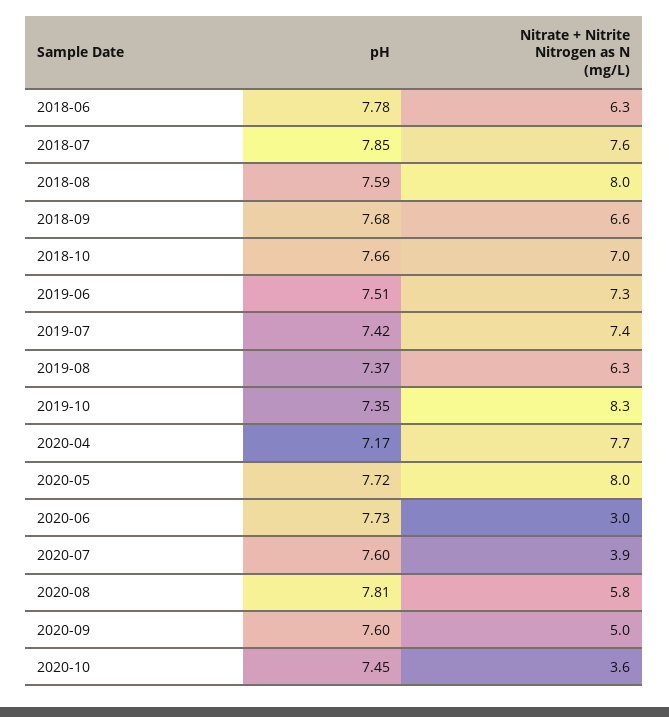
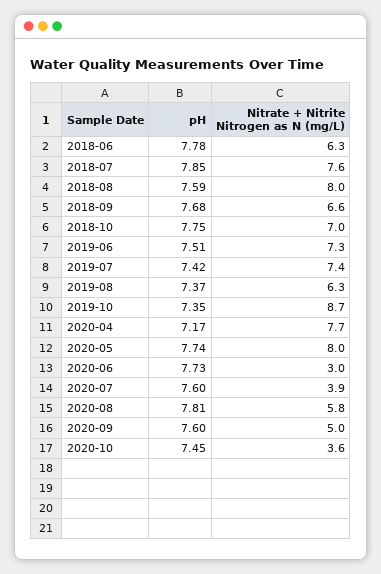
  {
    "pH": {
      "2018-06": 7.78,
      "2018-07": 7.85,
      "2018-08": 7.59,
      "2018-09": 7.68,
-     "2018-10": 7.66,
+     "2018-10": 7.75,
      "2019-06": 7.51,
      "2019-07": 7.42,
      "2019-08": 7.37,
      "2019-10": 7.35,
      "2020-04": 7.17,
-     "2020-05": 7.72,
+     "2020-05": 7.74,
      "2020-06": 7.73,
      "2020-07": 7.6,
      "2020-08": 7.81,
      "2020-09": 7.6,
      "2020-10": 7.45
    },
    "Nitrate + Nitrite Nitrogen as N (mg/L)": {
      "2018-06": 6.3,
      "2018-07": 7.6,
      "2018-08": 8,
      "2018-09": 6.6,
      "2018-10": 7,
      "2019-06": 7.3,
      "2019-07": 7.4,
      "2019-08": 6.3,
-     "2019-10": 8.3,
+     "2019-10": 8.7,
      "2020-04": 7.7,
      "2020-05": 8,
      "2020-06": 3,
      "2020-07": 3.9,
      "2020-08": 5.8,
      "2020-09": 5,
      "2020-10": 3.6
    }
  }

